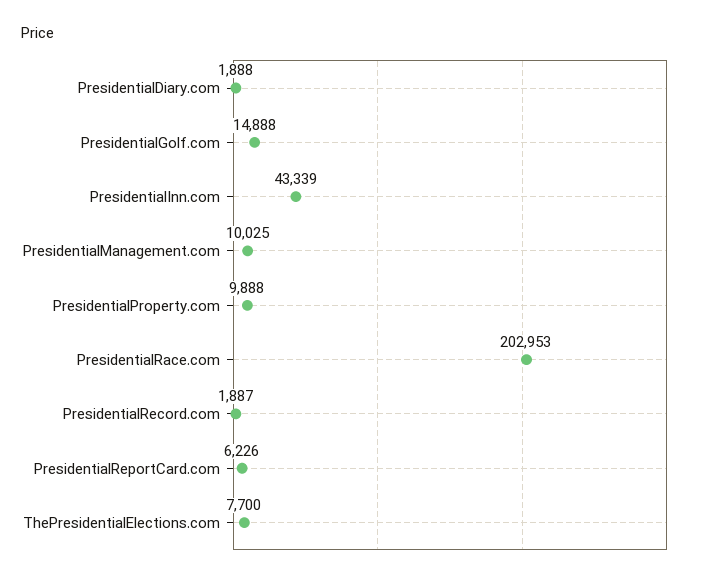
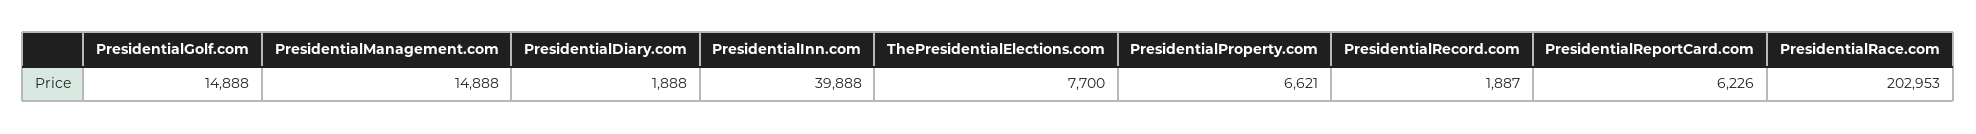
  {
    "PresidentialDiary.com": 1888,
    "PresidentialGolf.com": 14888,
-   "PresidentialInn.com": 43339,
+   "PresidentialInn.com": 39888,
-   "PresidentialManagement.com": 10025,
+   "PresidentialManagement.com": 14888,
-   "PresidentialProperty.com": 9888,
+   "PresidentialProperty.com": 6621,
    "PresidentialRace.com": 202953,
    "PresidentialRecord.com": 1887,
    "PresidentialReportCard.com": 6226,
    "ThePresidentialElections.com": 7700
  }

